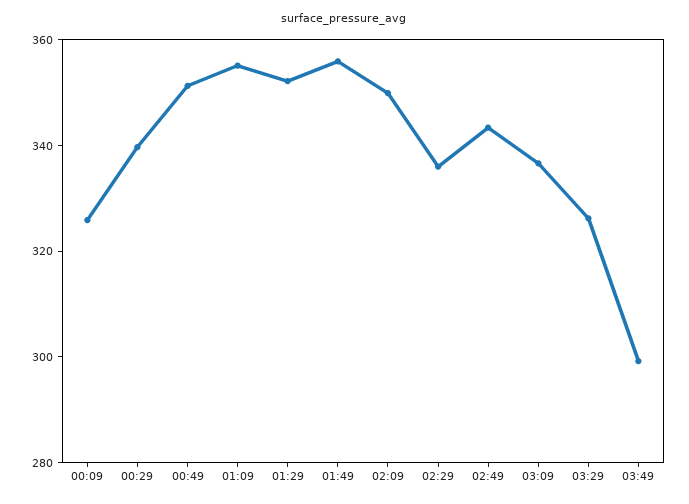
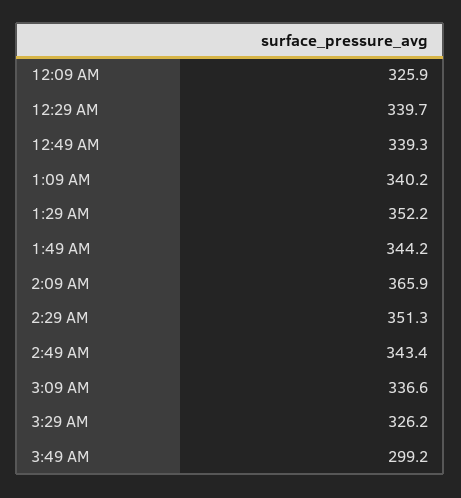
  {
    "00:09": 325.9,
    "00:29": 339.7,
-   "00:49": 350,
+   "00:49": 339.3,
-   "01:09": 355,
+   "01:09": 340.2,
    "01:29": 352.2,
-   "01:49": 355,
+   "01:49": 344.2,
-   "02:09": 350,
+   "02:09": 365.9,
-   "02:29": 335,
+   "02:29": 351.3,
    "02:49": 343.4,
    "03:09": 336.6,
    "03:29": 326.2,
    "03:49": 299.2
  }

